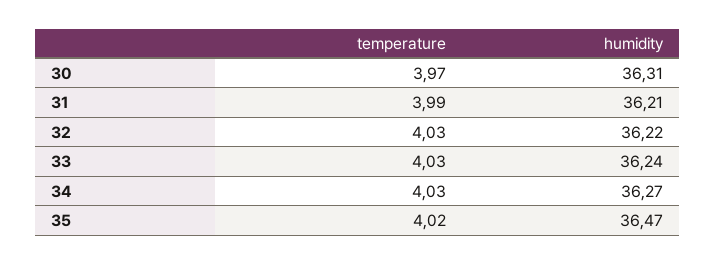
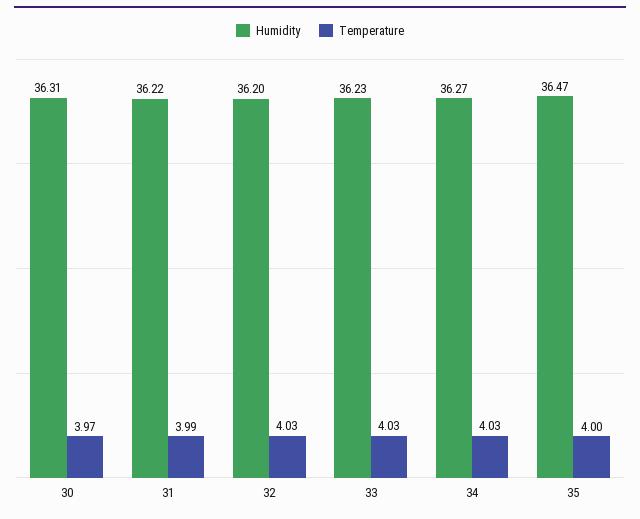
  {
    "temperature": {
      "30": 3.97,
      "31": 3.99,
      "32": 4.03,
      "33": 4.03,
      "34": 4.03,
-     "35": 4.02
+     "35": 4
    },
    "humidity": {
      "30": 36.31,
-     "31": 36.21,
+     "31": 36.22,
-     "32": 36.22,
+     "32": 36.2,
-     "33": 36.24,
+     "33": 36.23,
      "34": 36.27,
      "35": 36.47
    }
  }

